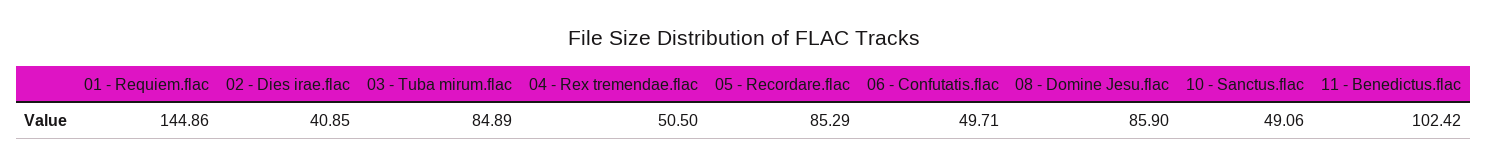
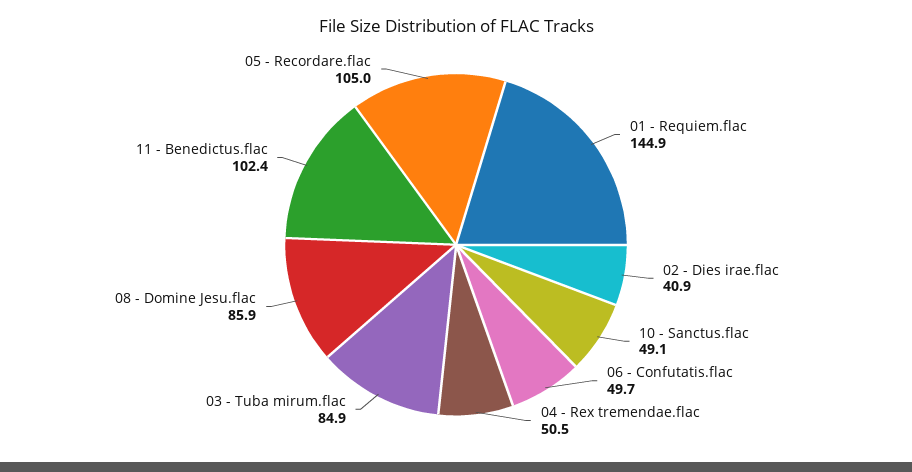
  {
    "01 - Requiem.flac": 144.86,
    "02 - Dies irae.flac": 40.85,
    "03 - Tuba mirum.flac": 84.89,
    "04 - Rex tremendae.flac": 50.5,
-   "05 - Recordare.flac": 85.29,
+   "05 - Recordare.flac": 105,
    "06 - Confutatis.flac": 49.71,
    "08 - Domine Jesu.flac": 85.9,
    "10 - Sanctus.flac": 49.06,
    "11 - Benedictus.flac": 102.42
  }

